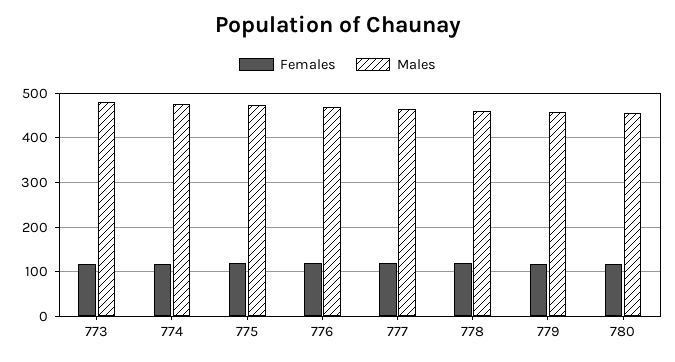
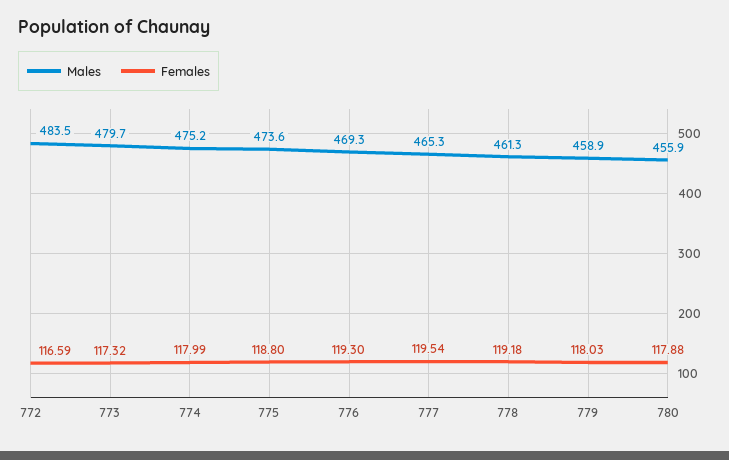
  {
    "Females": {
      "773": 117.32,
      "774": 117.99,
      "775": 118.8,
      "776": 119.3,
      "777": 119.54,
      "778": 119.18,
      "779": 118.03,
-     "780": 117.88
+     "780": 117.88,
+     "772": 116.59
    },
    "Males": {
      "773": 479.7,
      "774": 475.2,
      "775": 473.6,
      "776": 469.3,
      "777": 465.3,
      "778": 461.3,
      "779": 458.9,
-     "780": 455.9
+     "780": 455.9,
+     "772": 483.5
    }
  }

